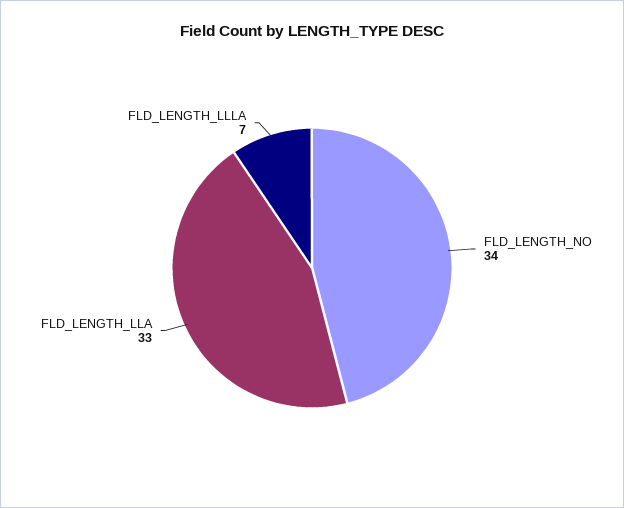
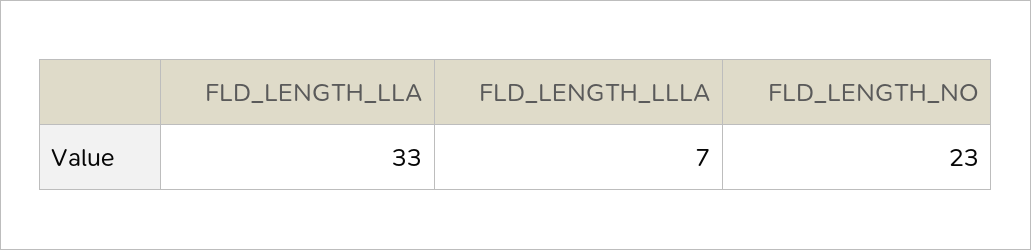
  {
-   "FLD_LENGTH_NO": 34,
+   "FLD_LENGTH_NO": 23,
    "FLD_LENGTH_LLA": 33,
    "FLD_LENGTH_LLLA": 7
  }

